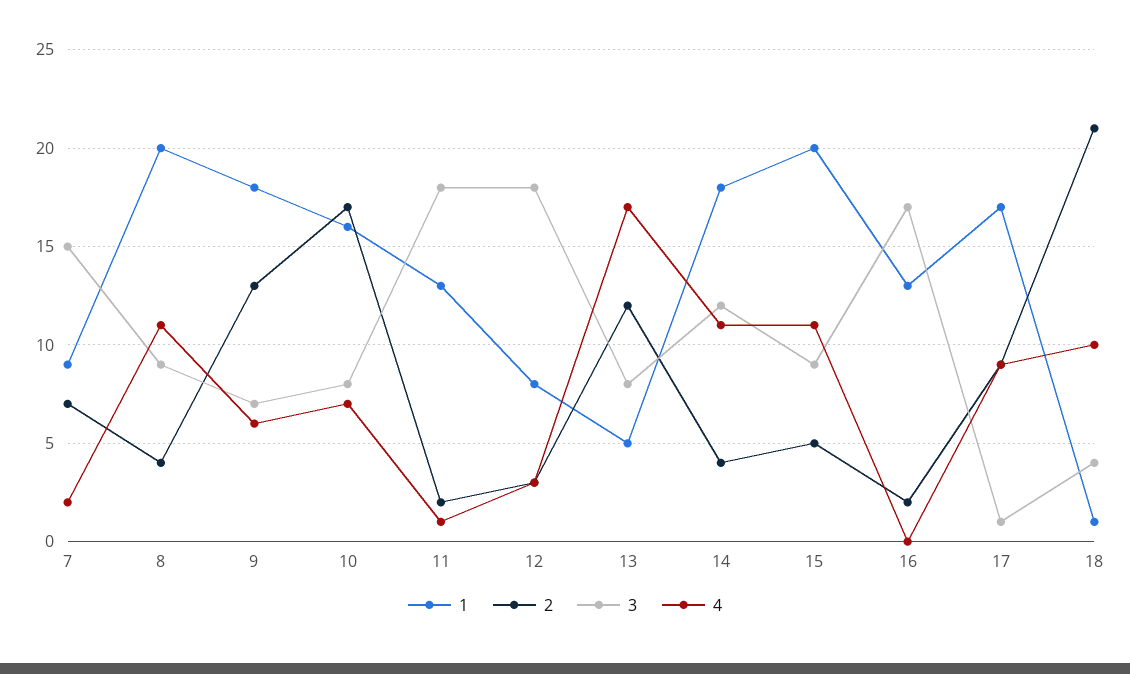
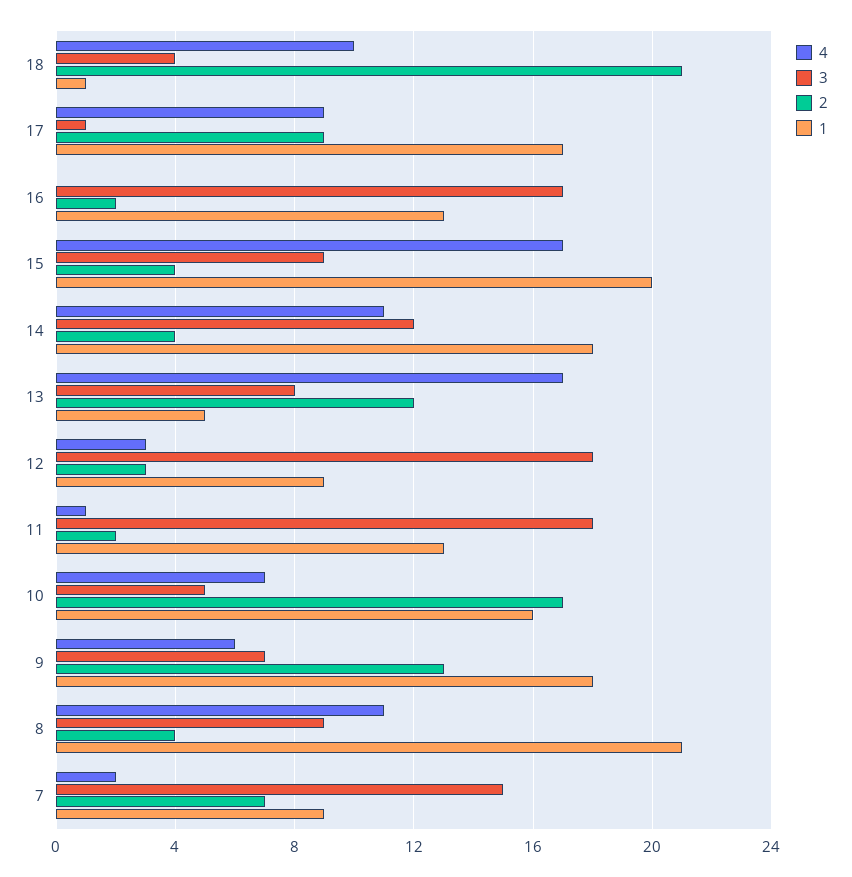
  {
    "1": {
      "7": 9,
-     "8": 20,
+     "8": 21,
      "9": 18,
      "10": 16,
      "11": 13,
-     "12": 8,
+     "12": 9,
      "13": 5,
      "14": 18,
      "15": 20,
      "16": 13,
      "17": 17,
      "18": 1
    },
    "2": {
      "7": 7,
      "8": 4,
      "9": 13,
      "10": 17,
      "11": 2,
      "12": 3,
      "13": 12,
      "14": 4,
-     "15": 5,
+     "15": 4,
      "16": 2,
      "17": 9,
      "18": 21
    },
    "3": {
      "7": 15,
      "8": 9,
      "9": 7,
-     "10": 8,
+     "10": 5,
      "11": 18,
      "12": 18,
      "13": 8,
      "14": 12,
      "15": 9,
      "16": 17,
      "17": 1,
      "18": 4
    },
    "4": {
      "7": 2,
      "8": 11,
      "9": 6,
      "10": 7,
      "11": 1,
      "12": 3,
      "13": 17,
      "14": 11,
-     "15": 11,
+     "15": 17,
      "16": 0,
      "17": 9,
      "18": 10
    }
  }

